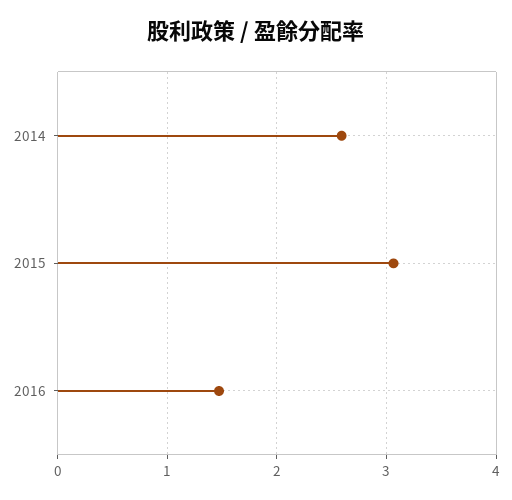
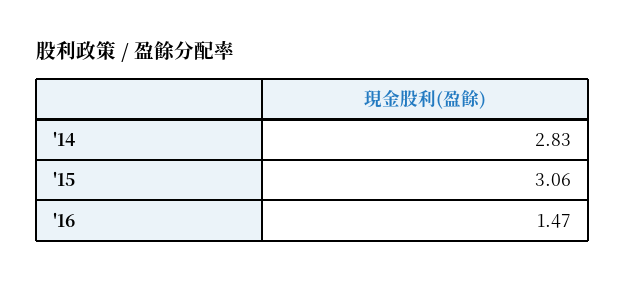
  {
-   "2014": 2.6,
+   "2014": 2.83,
    "2015": 3.06,
    "2016": 1.47
  }

